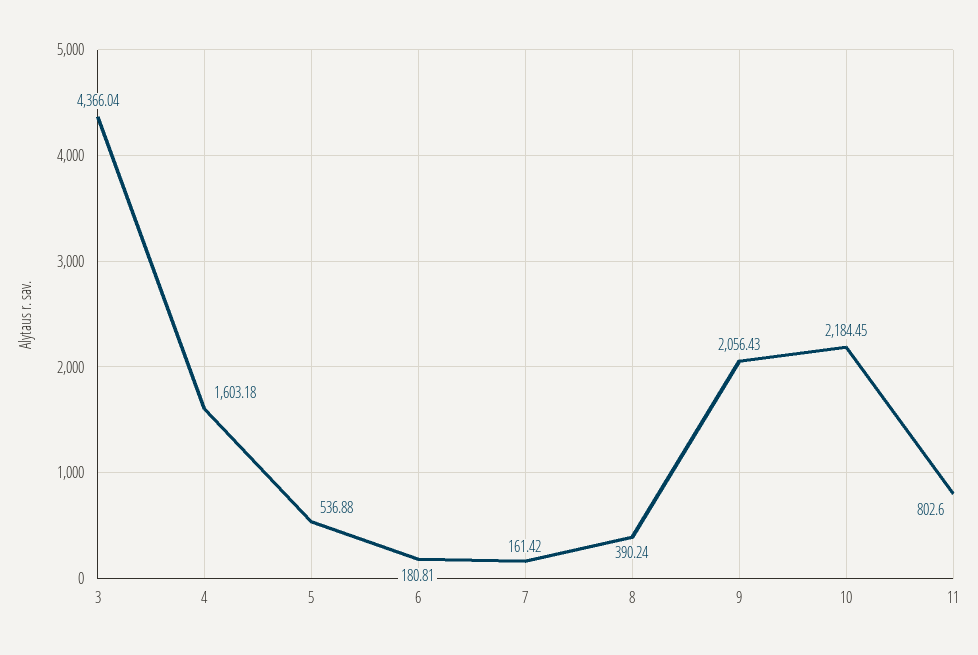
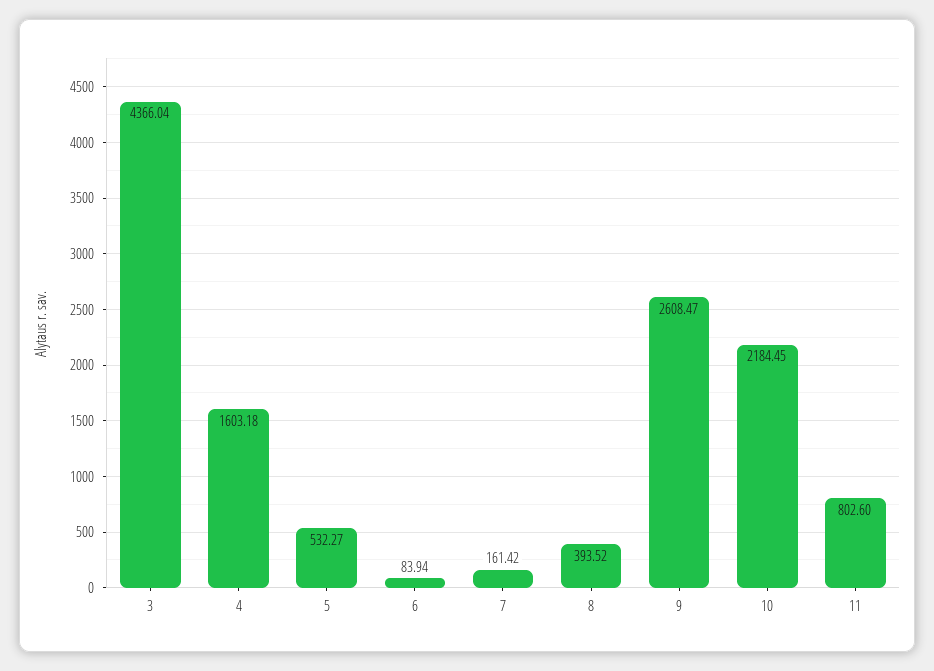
  {
    "3": 4366.04,
    "4": 1603.18,
-   "5": 536.88,
+   "5": 532.27,
-   "6": 180.81,
+   "6": 83.94,
    "7": 161.42,
-   "8": 390.24,
+   "8": 393.52,
-   "9": 2056.43,
+   "9": 2608.47,
    "10": 2184.45,
    "11": 802.6
  }

